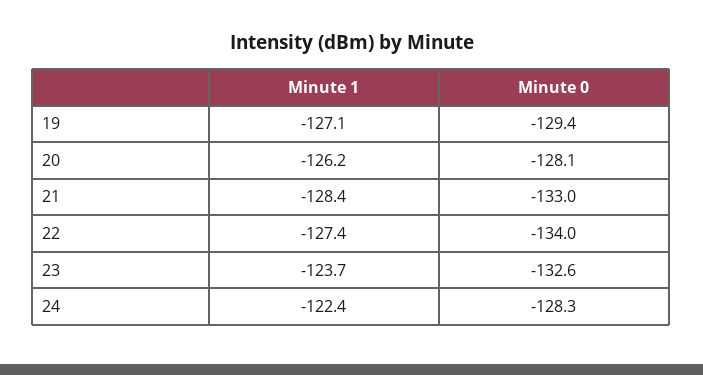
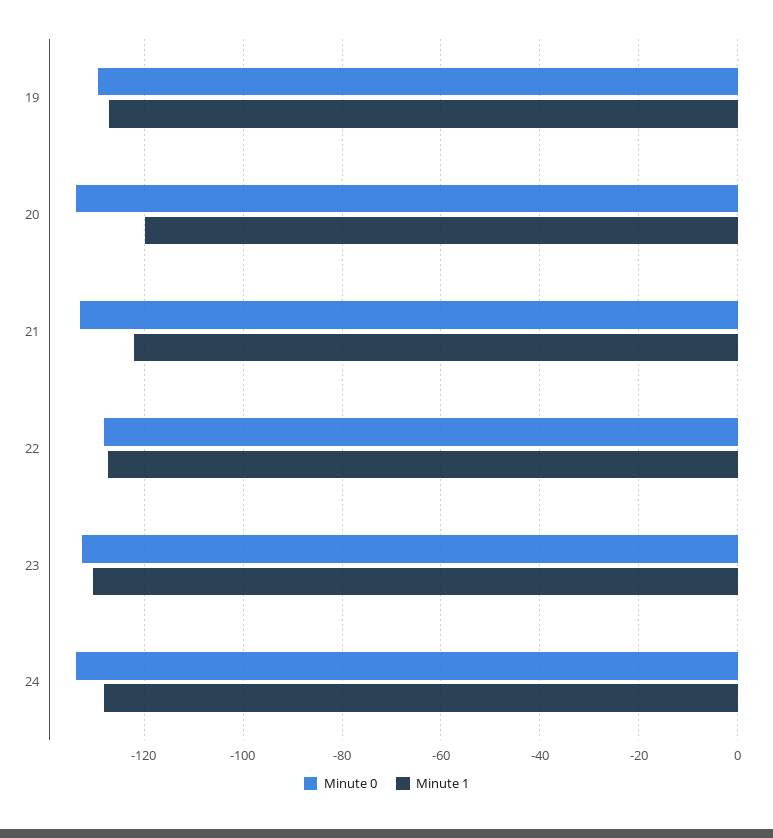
  {
    "Minute 1": {
      "19": -127.1,
-     "20": -126.2,
+     "20": -120,
-     "21": -128.4,
+     "21": -122,
      "22": -127.4,
-     "23": -123.7,
+     "23": -130,
-     "24": -122.4
+     "24": -128
    },
    "Minute 0": {
      "19": -129.4,
-     "20": -128.1,
+     "20": -134,
      "21": -133,
-     "22": -134,
+     "22": -128,
      "23": -132.6,
-     "24": -128.3
+     "24": -134
    }
  }

